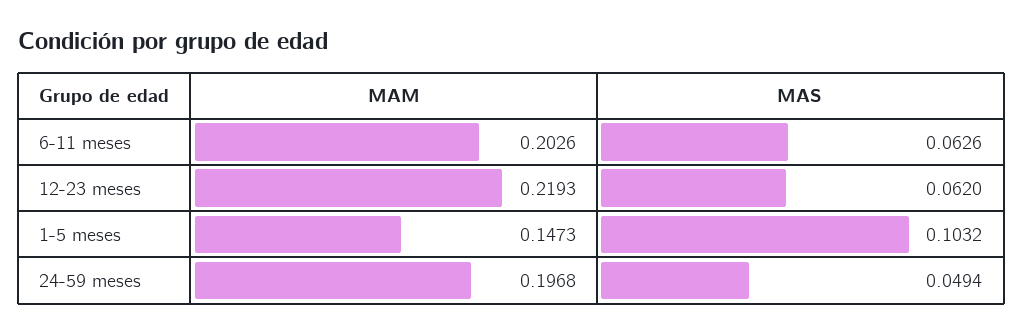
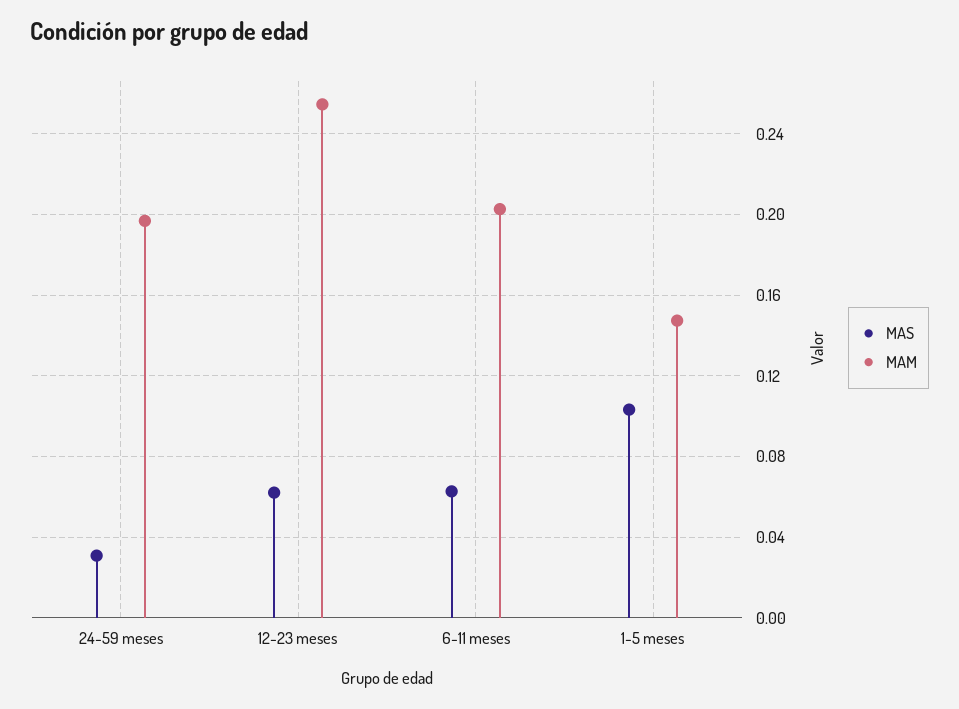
  {
    "MAM": {
      "6-11 meses": 0.2026,
-     "12-23 meses": 0.2193,
+     "12-23 meses": 0.255,
      "1-5 meses": 0.1473,
      "24-59 meses": 0.1968
    },
    "MAS": {
      "6-11 meses": 0.0626,
      "12-23 meses": 0.062,
      "1-5 meses": 0.1032,
-     "24-59 meses": 0.0494
+     "24-59 meses": 0.03
    }
  }

